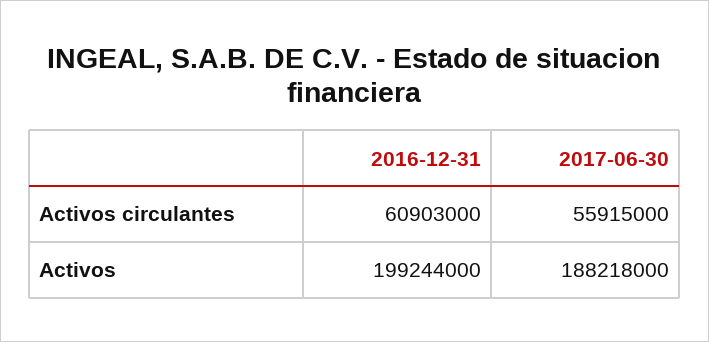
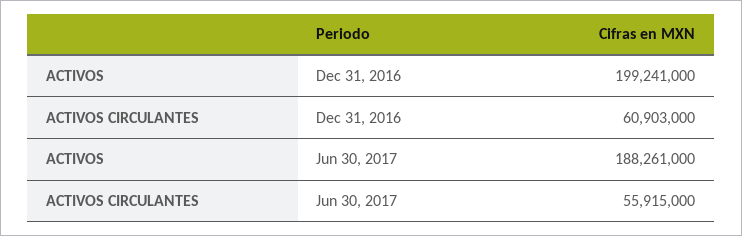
  {
    "2016-12-31": {
      "Activos circulantes": 60903000,
-     "Activos": 199244000
+     "Activos": 199241000
    },
    "2017-06-30": {
      "Activos circulantes": 55915000,
-     "Activos": 188218000
+     "Activos": 188261000
    }
  }

